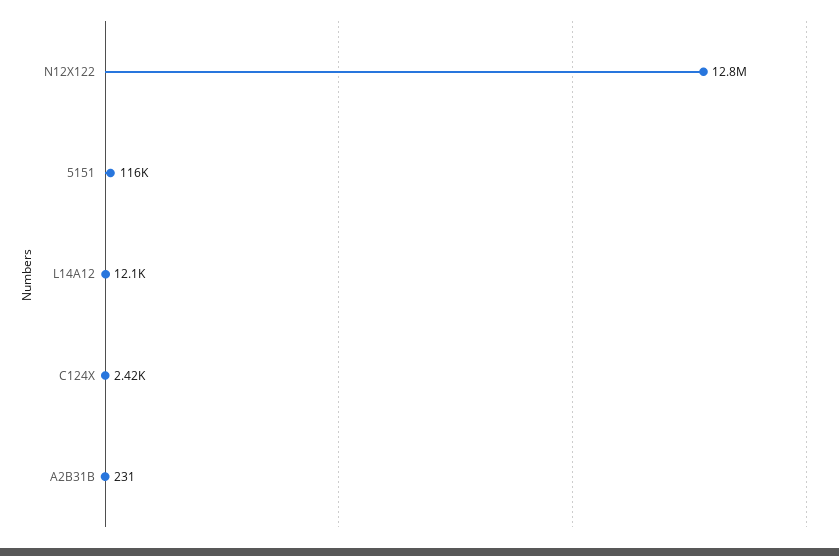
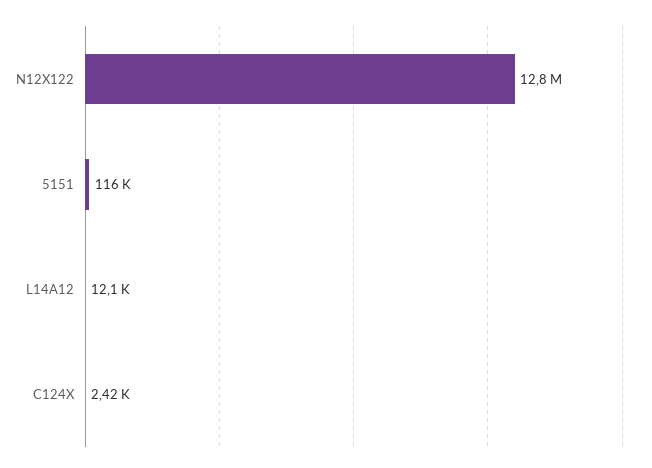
  {
    "N12X122": 12800000,
    "5151": 116000,
    "L14A12": 12100,
-   "C124X": 2420,
+   "C124X": 2420
-   "A2B31B": 231
  }

